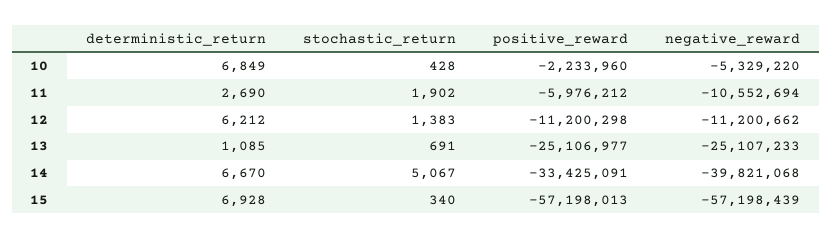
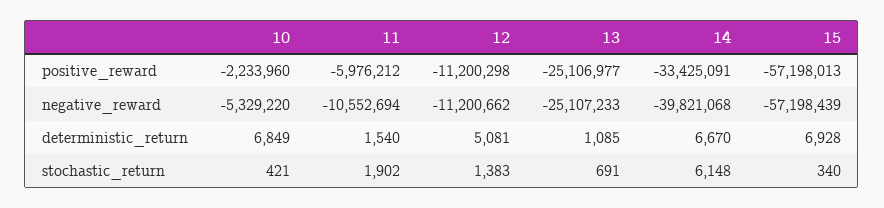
  {
    "deterministic_return": {
      "10": 6849,
-     "11": 2690,
+     "11": 1540,
-     "12": 6212,
+     "12": 5081,
      "13": 1085,
      "14": 6670,
      "15": 6928
    },
    "stochastic_return": {
-     "10": 428,
+     "10": 421,
      "11": 1902,
      "12": 1383,
      "13": 691,
-     "14": 5067,
+     "14": 6148,
      "15": 340
    },
    "positive_reward": {
      "10": -2233960,
      "11": -5976212,
      "12": -11200298,
      "13": -25106977,
      "14": -33425091,
      "15": -57198013
    },
    "negative_reward": {
      "10": -5329220,
      "11": -10552694,
      "12": -11200662,
      "13": -25107233,
      "14": -39821068,
      "15": -57198439
    }
  }

